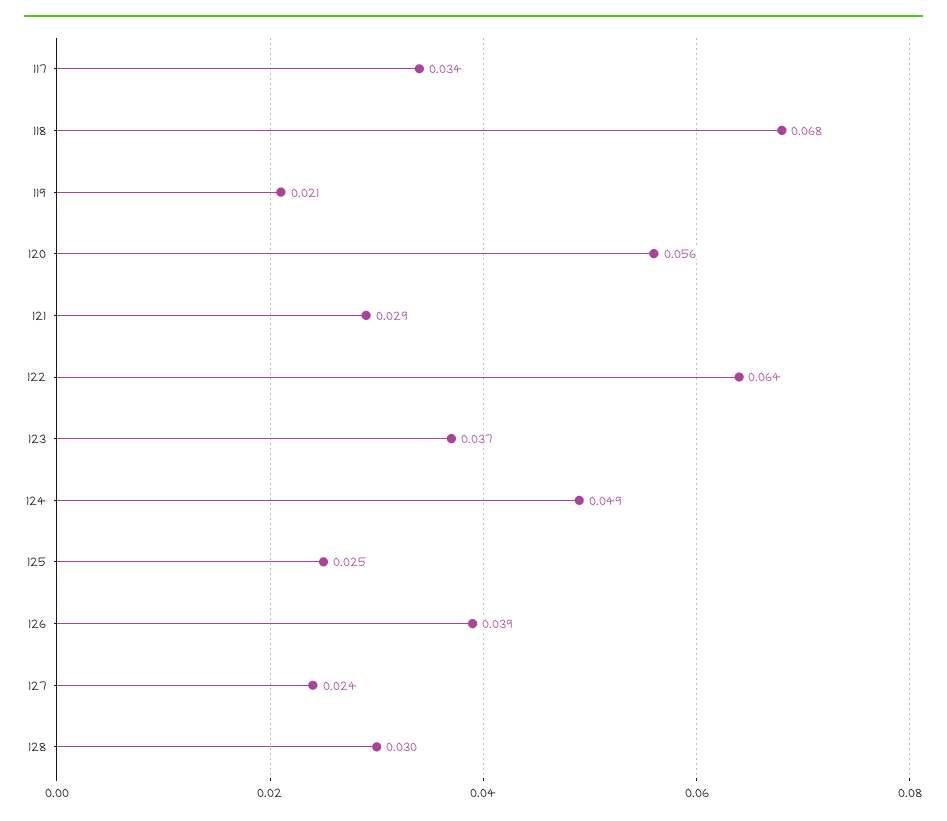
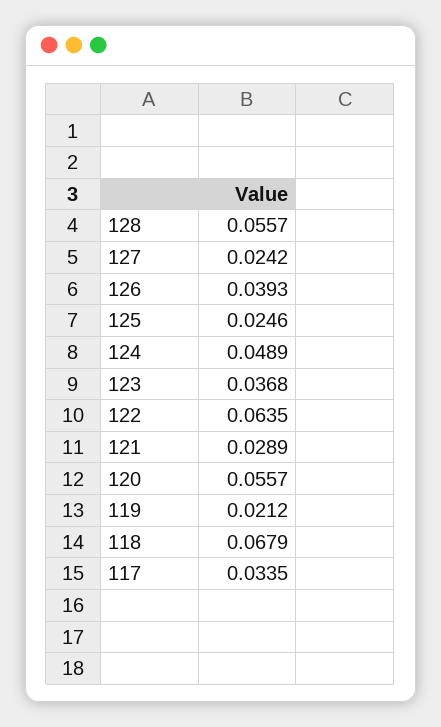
  {
    "117": 0.0335,
    "118": 0.0679,
    "119": 0.0212,
    "120": 0.0557,
    "121": 0.0289,
    "122": 0.0635,
    "123": 0.0368,
    "124": 0.0489,
    "125": 0.0246,
    "126": 0.0393,
    "127": 0.0242,
-   "128": 0.03
+   "128": 0.0557
  }

